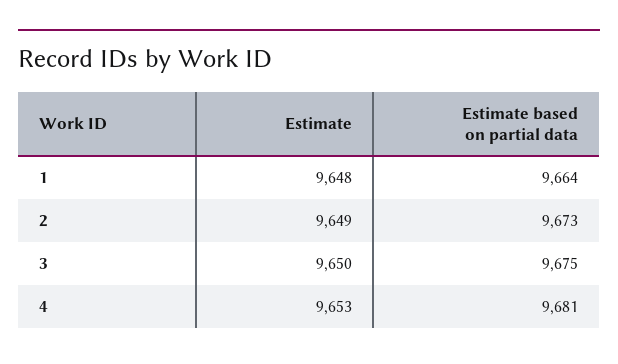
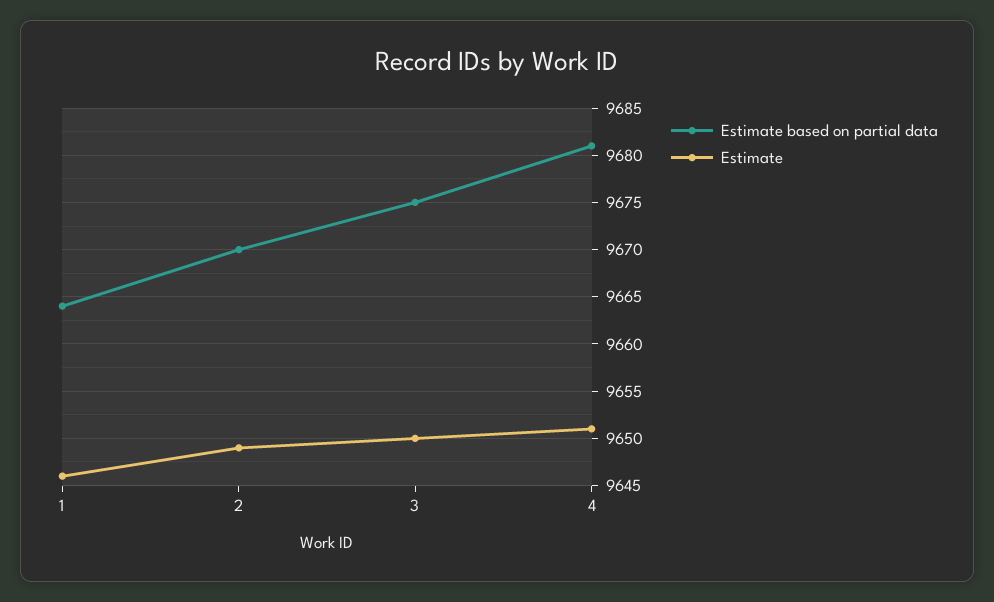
  {
    "Estimate": {
-     "1": 9648,
+     "1": 9646,
      "2": 9649,
      "3": 9650,
-     "4": 9653
+     "4": 9651
    },
    "Estimate based on partial data": {
      "1": 9664,
-     "2": 9673,
+     "2": 9670,
      "3": 9675,
      "4": 9681
    }
  }

